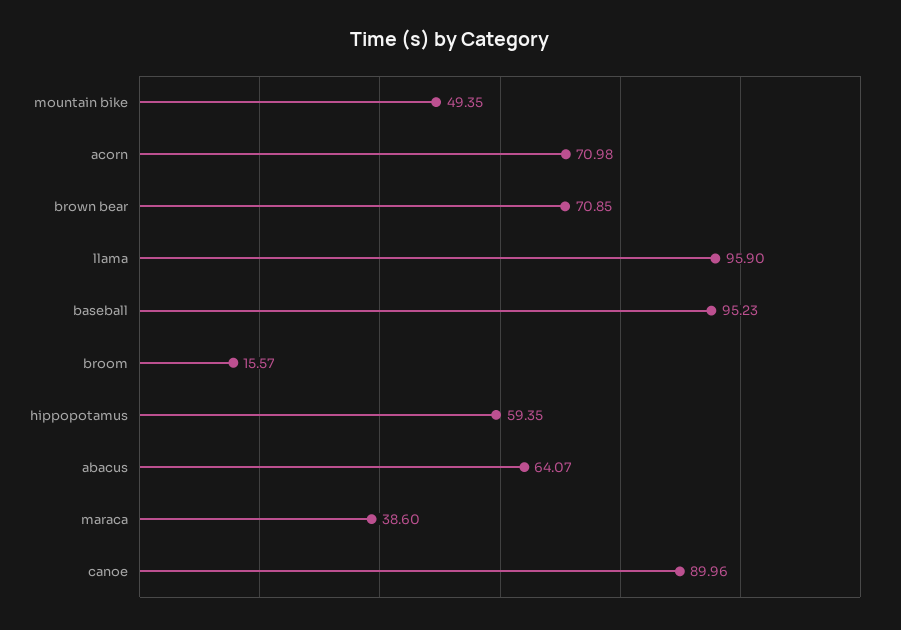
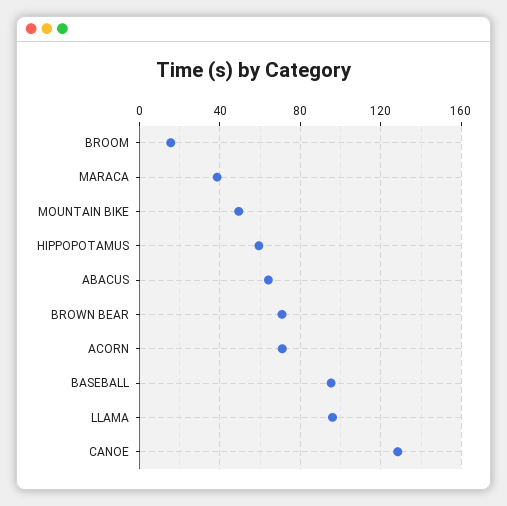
  {
    "mountain bike": 49.35,
    "acorn": 70.98,
    "brown bear": 70.85,
    "llama": 95.9,
    "baseball": 95.23,
    "broom": 15.57,
    "hippopotamus": 59.35,
    "abacus": 64.07,
    "maraca": 38.6,
-   "canoe": 89.96
+   "canoe": 130
  }

